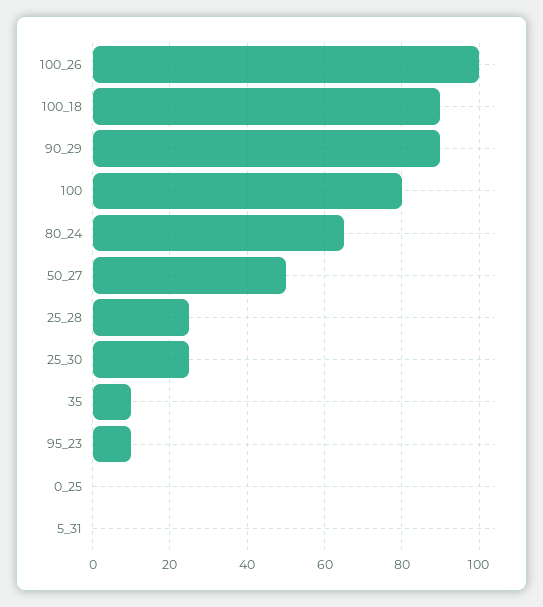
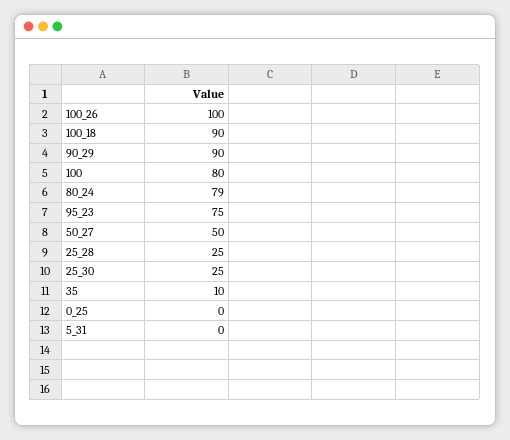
  {
    "100_26": 100,
    "100_18": 90,
    "90_29": 90,
    "100": 80,
-   "80_24": 65,
+   "80_24": 79,
    "50_27": 50,
    "25_28": 25,
    "25_30": 25,
    "35": 10,
-   "95_23": 10,
+   "95_23": 75,
    "0_25": 0,
    "5_31": 0
  }

